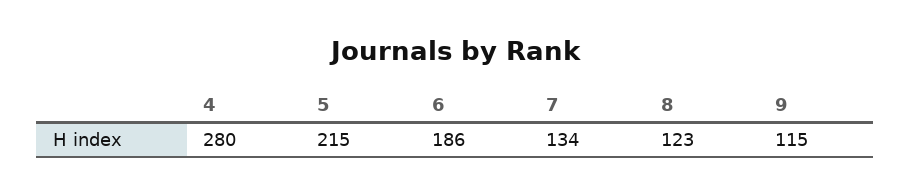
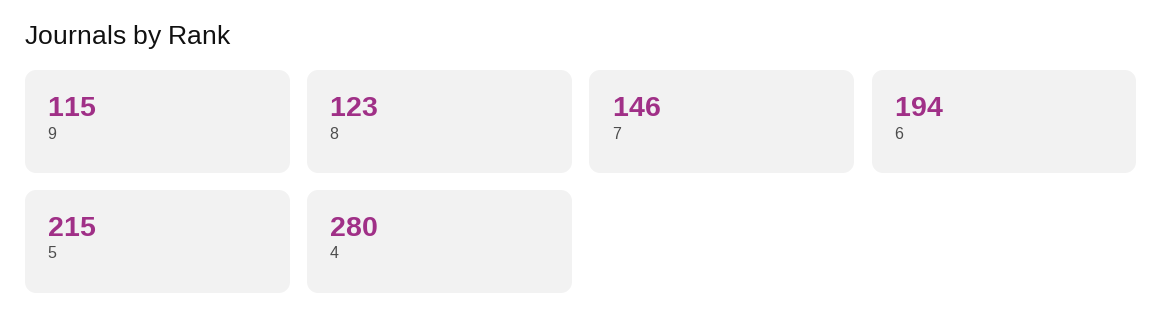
  {
    "4": 280,
    "5": 215,
-   "6": 186,
+   "6": 194,
-   "7": 134,
+   "7": 146,
    "8": 123,
    "9": 115
  }

